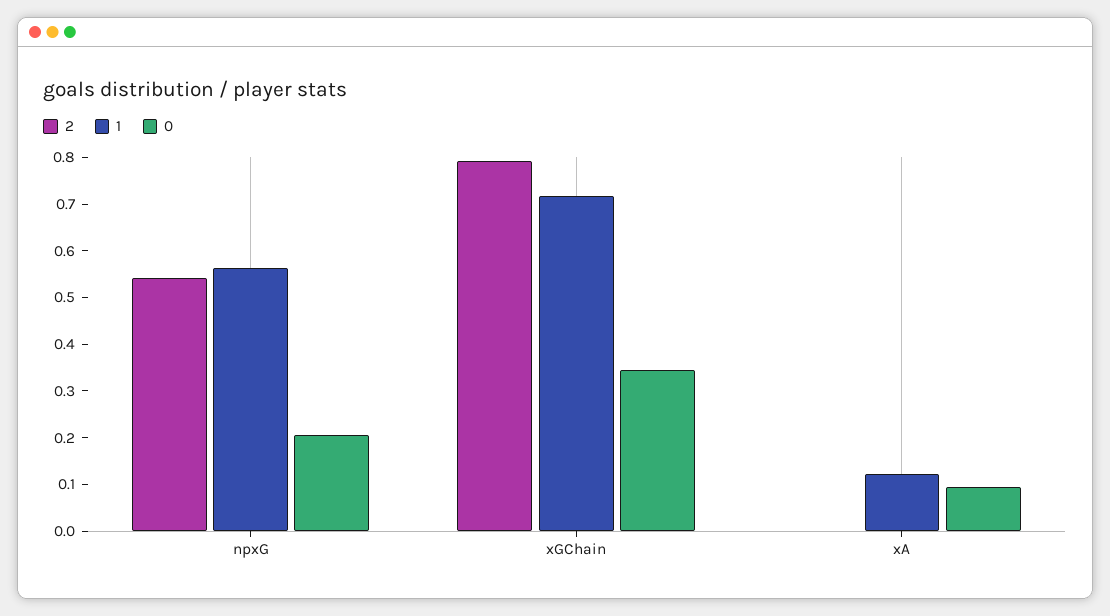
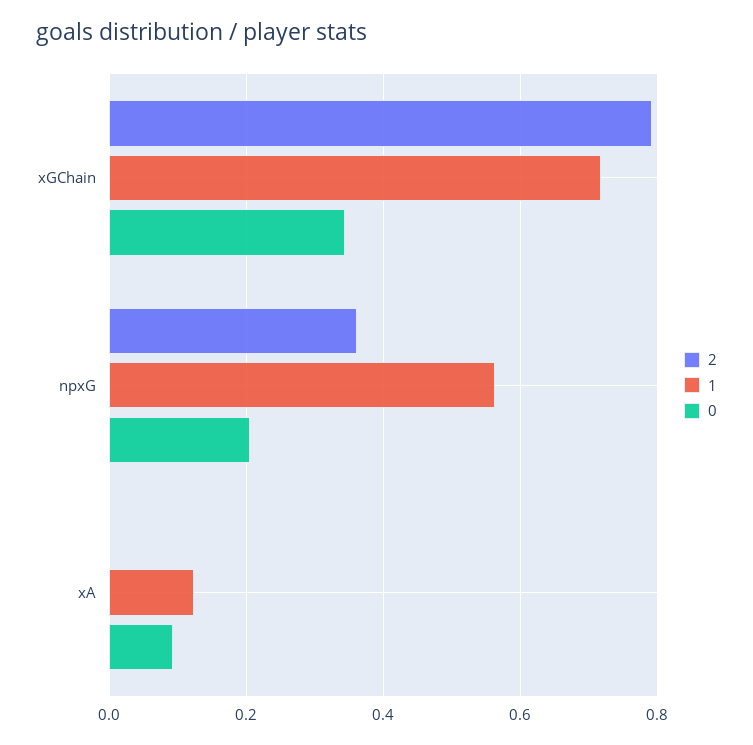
  {
    "2": {
-     "npxG": 0.54,
+     "npxG": 0.36,
      "xGChain": 0.8,
      "xA": 0
    },
    "1": {
      "npxG": 0.56,
      "xGChain": 0.72,
      "xA": 0.12
    },
    "0": {
      "npxG": 0.2,
      "xGChain": 0.34,
      "xA": 0.1
    }
  }

